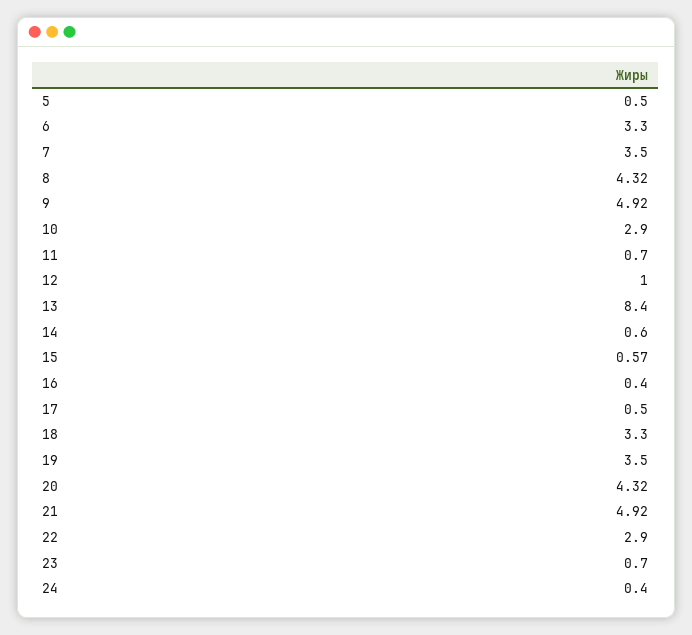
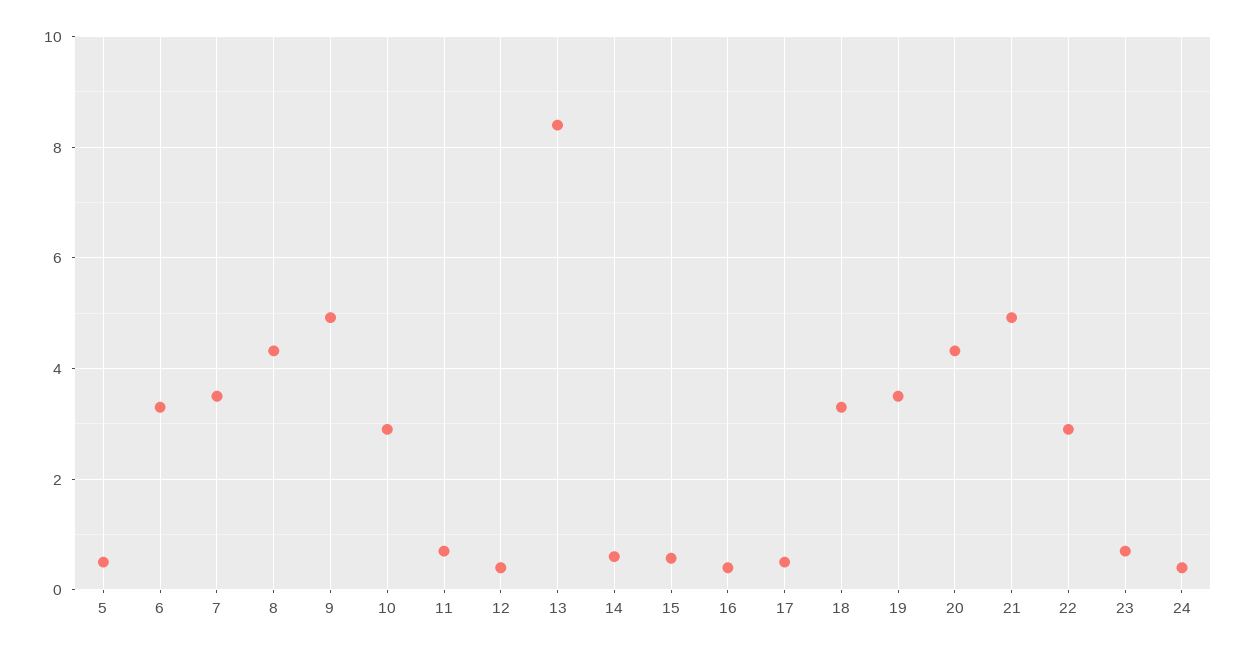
  {
    "5": 0.5,
    "6": 3.3,
    "7": 3.5,
    "8": 4.32,
    "9": 4.92,
    "10": 2.9,
    "11": 0.7,
-   "12": 1,
+   "12": 0.4,
    "13": 8.4,
    "14": 0.6,
    "15": 0.57,
    "16": 0.4,
    "17": 0.5,
    "18": 3.3,
    "19": 3.5,
    "20": 4.32,
    "21": 4.92,
    "22": 2.9,
    "23": 0.7,
    "24": 0.4
  }

